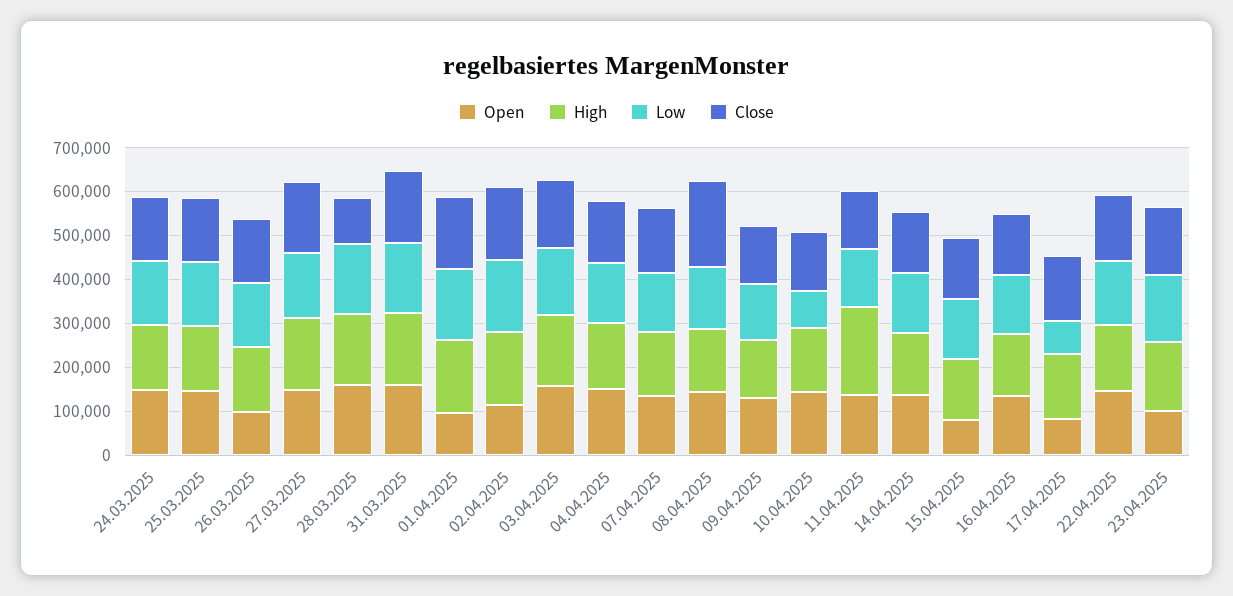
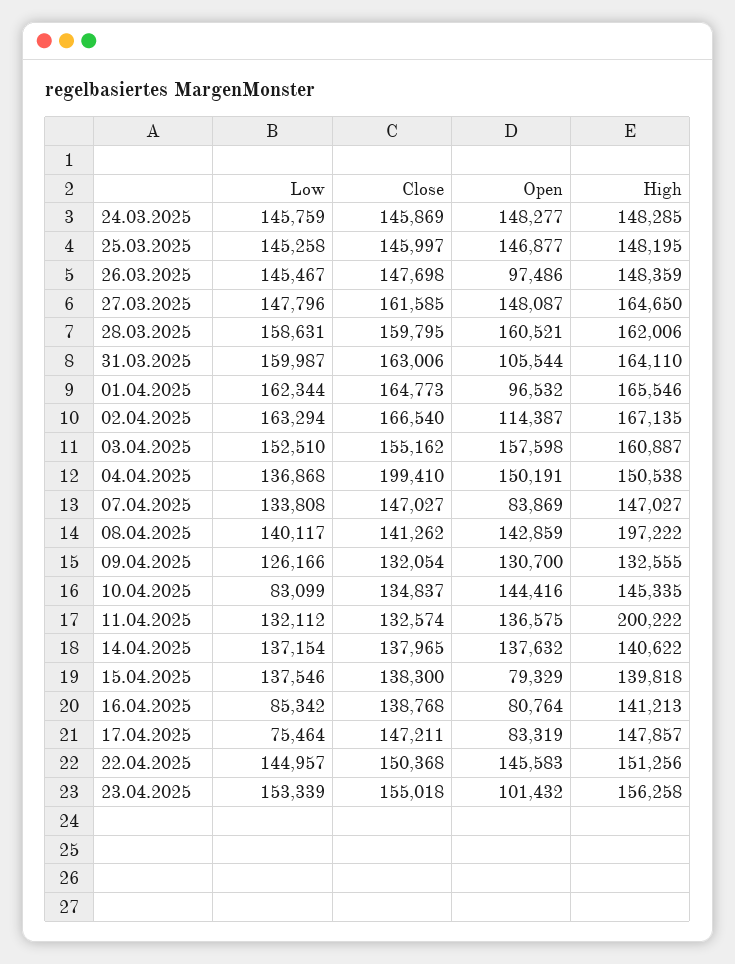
  {
    "Open": {
      "24.03.2025": 148277,
      "25.03.2025": 146877,
      "26.03.2025": 97486,
      "27.03.2025": 148087,
      "28.03.2025": 160521,
-     "31.03.2025": 160000,
+     "31.03.2025": 105544,
      "01.04.2025": 96532,
      "02.04.2025": 114387,
      "03.04.2025": 157598,
      "04.04.2025": 150191,
-     "07.04.2025": 140000,
+     "07.04.2025": 83869,
      "08.04.2025": 142859,
      "09.04.2025": 130700,
      "10.04.2025": 144416,
      "11.04.2025": 136575,
      "14.04.2025": 137632,
      "15.04.2025": 79329,
-     "16.04.2025": 140000,
+     "16.04.2025": 80764,
      "17.04.2025": 83319,
      "22.04.2025": 145583,
      "23.04.2025": 101432
    },
    "High": {
      "24.03.2025": 148285,
      "25.03.2025": 148195,
      "26.03.2025": 148359,
      "27.03.2025": 164650,
      "28.03.2025": 162006,
      "31.03.2025": 164110,
      "01.04.2025": 165546,
      "02.04.2025": 167135,
      "03.04.2025": 160887,
      "04.04.2025": 150538,
      "07.04.2025": 147027,
-     "08.04.2025": 140000,
+     "08.04.2025": 197222,
      "09.04.2025": 132555,
      "10.04.2025": 145335,
      "11.04.2025": 200222,
      "14.04.2025": 140622,
      "15.04.2025": 139818,
      "16.04.2025": 141213,
      "17.04.2025": 147857,
      "22.04.2025": 151256,
      "23.04.2025": 156258
    },
    "Low": {
      "24.03.2025": 145759,
      "25.03.2025": 145258,
      "26.03.2025": 145467,
      "27.03.2025": 147796,
      "28.03.2025": 158631,
      "31.03.2025": 159987,
      "01.04.2025": 162344,
      "02.04.2025": 163294,
      "03.04.2025": 152510,
      "04.04.2025": 136868,
      "07.04.2025": 133808,
      "08.04.2025": 140117,
      "09.04.2025": 126166,
      "10.04.2025": 83099,
      "11.04.2025": 132112,
      "14.04.2025": 137154,
      "15.04.2025": 137546,
-     "16.04.2025": 140000,
+     "16.04.2025": 85342,
      "17.04.2025": 75464,
      "22.04.2025": 144957,
      "23.04.2025": 153339
    },
    "Close": {
      "24.03.2025": 145869,
      "25.03.2025": 145997,
      "26.03.2025": 147698,
      "27.03.2025": 161585,
-     "28.03.2025": 100000,
+     "28.03.2025": 159795,
      "31.03.2025": 163006,
      "01.04.2025": 164773,
      "02.04.2025": 166540,
      "03.04.2025": 155162,
-     "04.04.2025": 140000,
+     "04.04.2025": 199410,
      "07.04.2025": 147027,
-     "08.04.2025": 200000,
+     "08.04.2025": 141262,
      "09.04.2025": 132054,
      "10.04.2025": 134837,
      "11.04.2025": 132574,
      "14.04.2025": 137965,
      "15.04.2025": 138300,
      "16.04.2025": 138768,
      "17.04.2025": 147211,
      "22.04.2025": 150368,
      "23.04.2025": 155018
    }
  }

